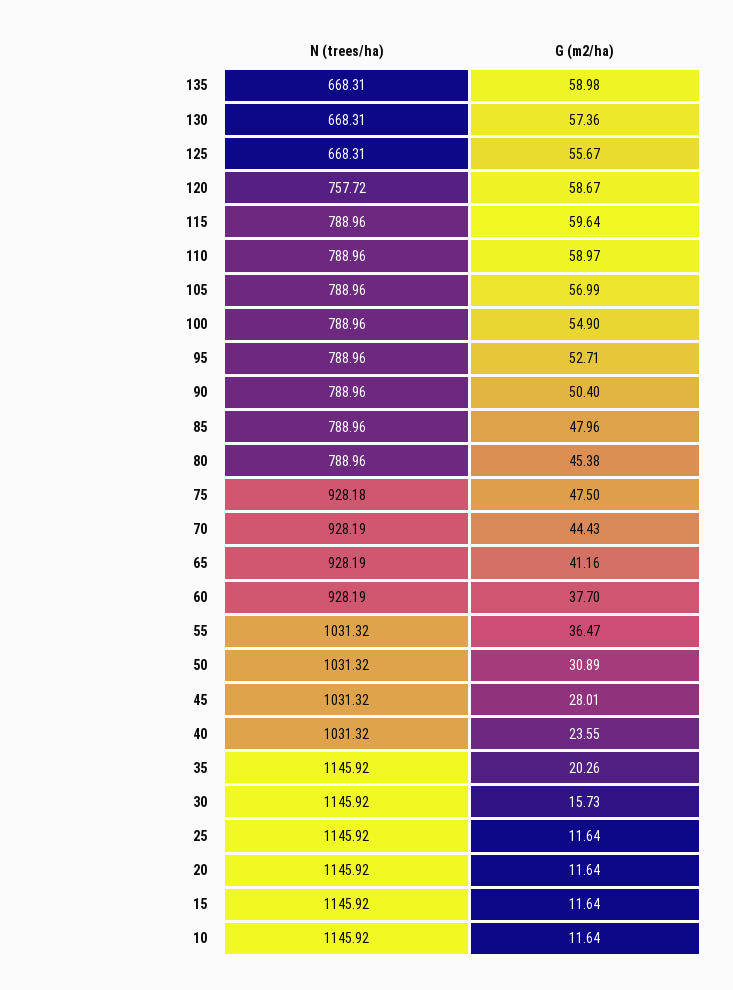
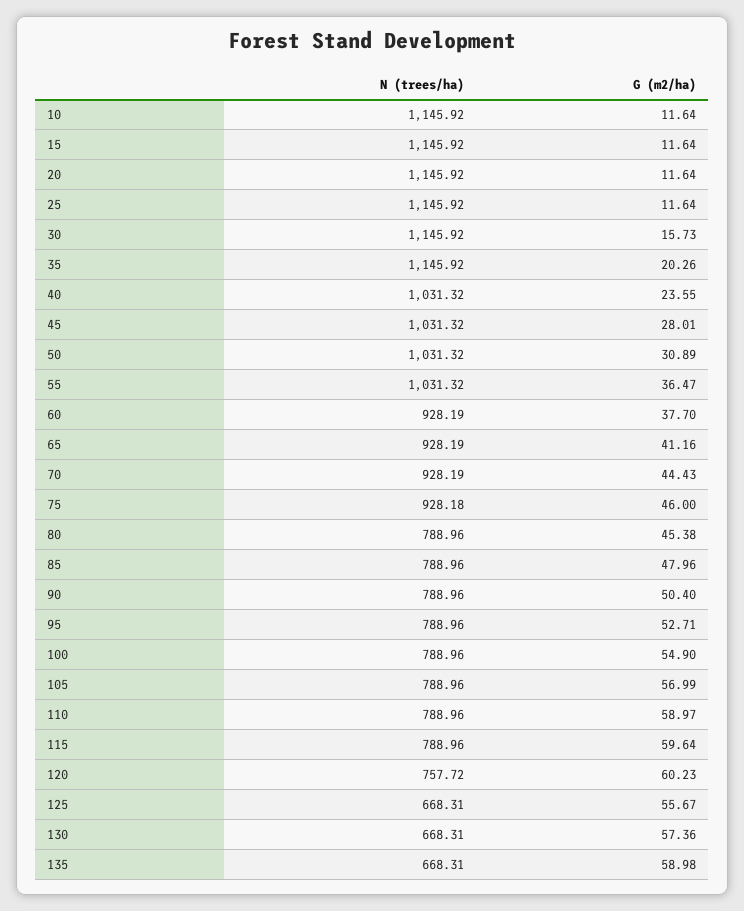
  {
    "N (trees/ha)": {
      "135": 668.31,
      "130": 668.31,
      "125": 668.31,
      "120": 757.72,
      "115": 788.96,
      "110": 788.96,
      "105": 788.96,
      "100": 788.96,
      "95": 788.96,
      "90": 788.96,
      "85": 788.96,
      "80": 788.96,
      "75": 928.18,
      "70": 928.19,
      "65": 928.19,
      "60": 928.19,
      "55": 1031.32,
      "50": 1031.32,
      "45": 1031.32,
      "40": 1031.32,
      "35": 1145.92,
      "30": 1145.92,
      "25": 1145.92,
      "20": 1145.92,
      "15": 1145.92,
      "10": 1145.92
    },
    "G (m2/ha)": {
      "135": 58.98,
      "130": 57.36,
      "125": 55.67,
-     "120": 58.67,
+     "120": 60.23,
      "115": 59.64,
      "110": 58.97,
      "105": 56.99,
      "100": 54.9,
      "95": 52.71,
      "90": 50.4,
      "85": 47.96,
      "80": 45.38,
-     "75": 47.5,
+     "75": 46,
      "70": 44.43,
      "65": 41.16,
      "60": 37.7,
      "55": 36.47,
      "50": 30.89,
      "45": 28.01,
      "40": 23.55,
      "35": 20.26,
      "30": 15.73,
      "25": 11.64,
      "20": 11.64,
      "15": 11.64,
      "10": 11.64
    }
  }

